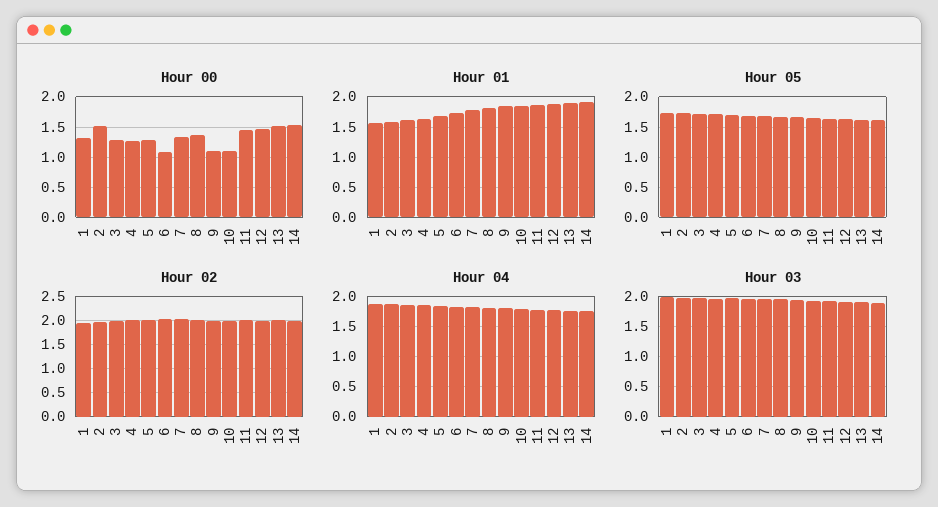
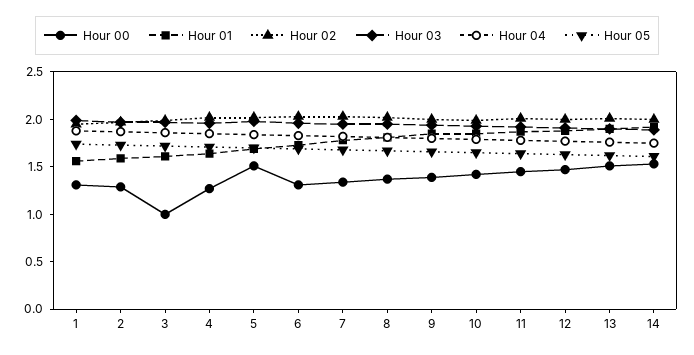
  {
    "Hour 00": {
      "1": 1.3,
-     "2": 1.5,
+     "2": 1.3,
-     "3": 1.3,
+     "3": 1,
      "4": 1.3,
-     "5": 1.3,
+     "5": 1.5,
-     "6": 1.1,
+     "6": 1.3,
      "7": 1.3,
      "8": 1.4,
-     "9": 1.1,
+     "9": 1.4,
-     "10": 1.1,
+     "10": 1.4,
      "11": 1.5,
      "12": 1.5,
      "13": 1.5,
      "14": 1.5
    },
    "Hour 01": {
      "1": 1.6,
      "2": 1.6,
      "3": 1.6,
      "4": 1.6,
      "5": 1.7,
      "6": 1.7,
      "7": 1.8,
      "8": 1.8,
      "9": 1.9,
      "10": 1.9,
      "11": 1.9,
      "12": 1.9,
      "13": 1.9,
      "14": 1.9
    },
    "Hour 05": {
      "1": 1.7,
      "2": 1.7,
      "3": 1.7,
      "4": 1.7,
      "5": 1.7,
      "6": 1.7,
      "7": 1.7,
      "8": 1.7,
      "9": 1.7,
      "10": 1.7,
      "11": 1.6,
      "12": 1.6,
      "13": 1.6,
      "14": 1.6
    },
    "Hour 02": {
      "1": 2,
      "2": 2,
      "3": 2,
      "4": 2,
      "5": 2,
      "6": 2,
      "7": 2,
      "8": 2,
      "9": 2,
      "10": 2,
      "11": 2,
      "12": 2,
      "13": 2,
      "14": 2
    },
    "Hour 04": {
      "1": 1.9,
      "2": 1.9,
      "3": 1.9,
      "4": 1.9,
      "5": 1.8,
      "6": 1.8,
      "7": 1.8,
      "8": 1.8,
      "9": 1.8,
      "10": 1.8,
      "11": 1.8,
      "12": 1.8,
      "13": 1.8,
      "14": 1.8
    },
    "Hour 03": {
      "1": 2,
      "2": 2,
      "3": 2,
      "4": 2,
      "5": 2,
      "6": 2,
      "7": 2,
      "8": 2,
      "9": 1.9,
      "10": 1.9,
      "11": 1.9,
      "12": 1.9,
      "13": 1.9,
      "14": 1.9
    }
  }

